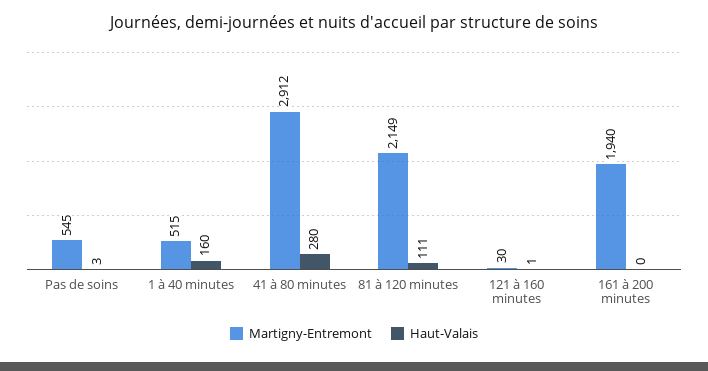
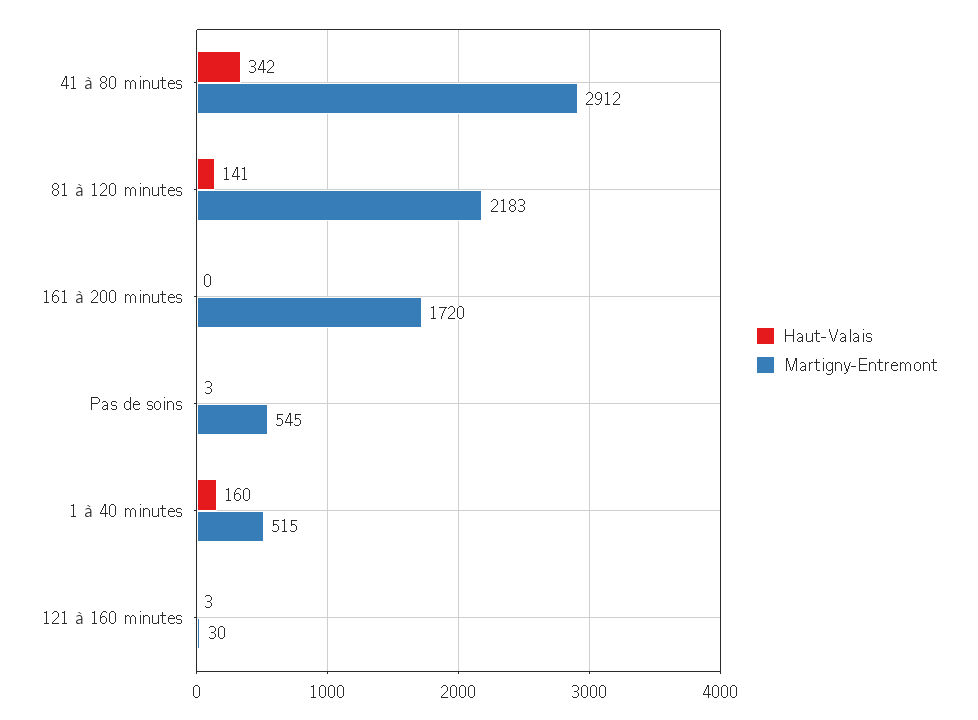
  {
    "Martigny-Entremont": {
      "Pas de soins": 545,
      "1 à 40 minutes": 515,
      "41 à 80 minutes": 2912,
-     "81 à 120 minutes": 2149,
+     "81 à 120 minutes": 2183,
      "121 à 160 minutes": 30,
-     "161 à 200 minutes": 1940
+     "161 à 200 minutes": 1720
    },
    "Haut-Valais": {
      "Pas de soins": 3,
      "1 à 40 minutes": 160,
-     "41 à 80 minutes": 280,
+     "41 à 80 minutes": 342,
-     "81 à 120 minutes": 111,
+     "81 à 120 minutes": 141,
-     "121 à 160 minutes": 1,
+     "121 à 160 minutes": 3,
      "161 à 200 minutes": 0
    }
  }

